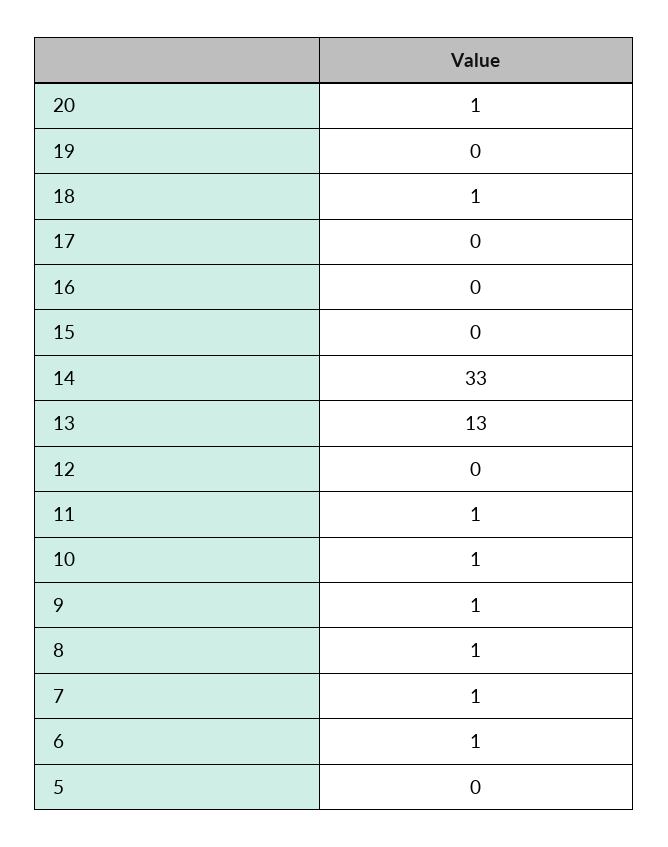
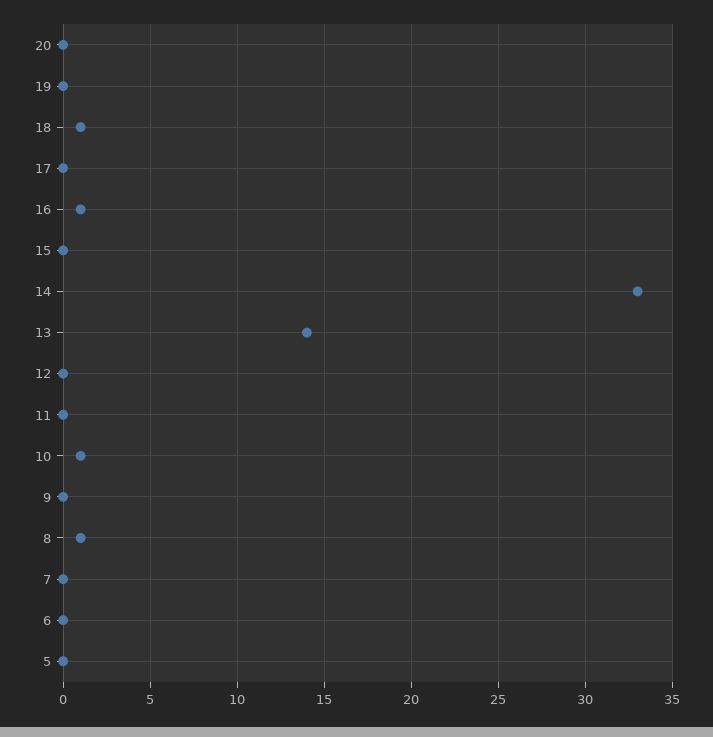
  {
-   "20": 1,
+   "20": 0,
    "19": 0,
    "18": 1,
    "17": 0,
-   "16": 0,
+   "16": 1,
    "15": 0,
    "14": 33,
-   "13": 13,
+   "13": 14,
    "12": 0,
-   "11": 1,
+   "11": 0,
    "10": 1,
-   "9": 1,
+   "9": 0,
    "8": 1,
-   "7": 1,
+   "7": 0,
-   "6": 1,
+   "6": 0,
    "5": 0
  }

